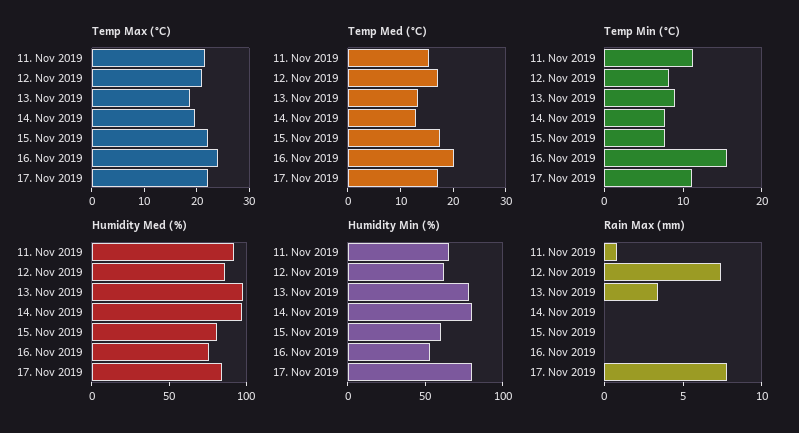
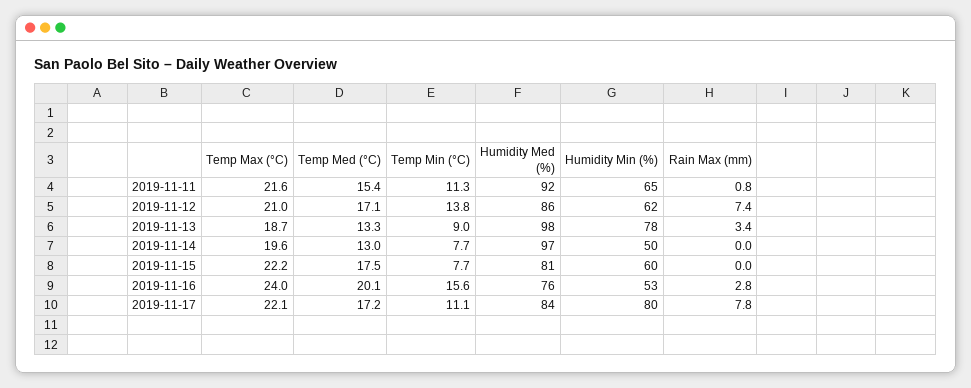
  {
    "Temp Max (°C)": {
      "11. Nov 2019": 21.6,
      "12. Nov 2019": 21,
      "13. Nov 2019": 18.7,
      "14. Nov 2019": 19.6,
      "15. Nov 2019": 22.2,
      "16. Nov 2019": 24,
      "17. Nov 2019": 22.1
    },
    "Temp Med (°C)": {
      "11. Nov 2019": 15.4,
      "12. Nov 2019": 17.1,
      "13. Nov 2019": 13.3,
      "14. Nov 2019": 13,
      "15. Nov 2019": 17.5,
      "16. Nov 2019": 20.1,
      "17. Nov 2019": 17.2
    },
    "Temp Min (°C)": {
      "11. Nov 2019": 11.3,
-     "12. Nov 2019": 8,
+     "12. Nov 2019": 13.8,
      "13. Nov 2019": 9,
      "14. Nov 2019": 7.7,
      "15. Nov 2019": 7.7,
      "16. Nov 2019": 15.6,
      "17. Nov 2019": 11.1
    },
    "Humidity Med (%)": {
      "11. Nov 2019": 92,
      "12. Nov 2019": 86,
      "13. Nov 2019": 98,
      "14. Nov 2019": 97,
      "15. Nov 2019": 81,
      "16. Nov 2019": 76,
      "17. Nov 2019": 84
    },
    "Humidity Min (%)": {
      "11. Nov 2019": 65,
      "12. Nov 2019": 62,
      "13. Nov 2019": 78,
-     "14. Nov 2019": 80,
+     "14. Nov 2019": 50,
      "15. Nov 2019": 60,
      "16. Nov 2019": 53,
      "17. Nov 2019": 80
    },
    "Rain Max (mm)": {
      "11. Nov 2019": 0.8,
      "12. Nov 2019": 7.4,
      "13. Nov 2019": 3.4,
      "14. Nov 2019": 0,
      "15. Nov 2019": 0,
-     "16. Nov 2019": 0,
+     "16. Nov 2019": 2.8,
      "17. Nov 2019": 7.8
    }
  }

